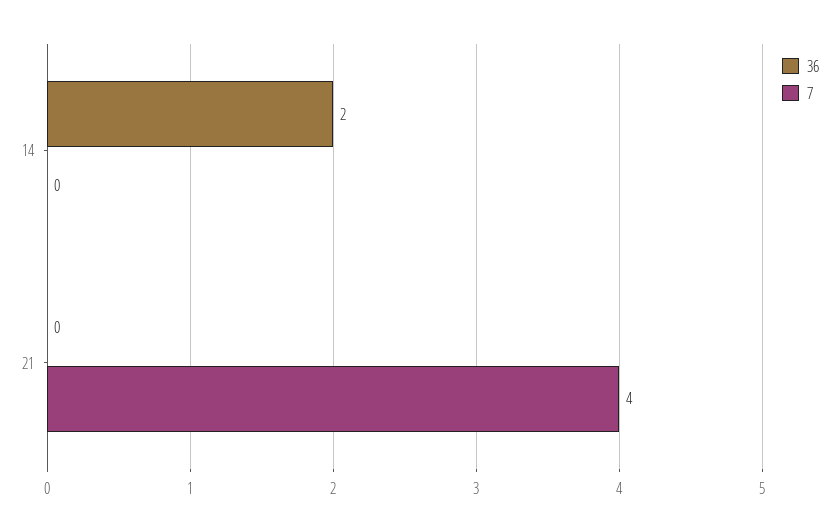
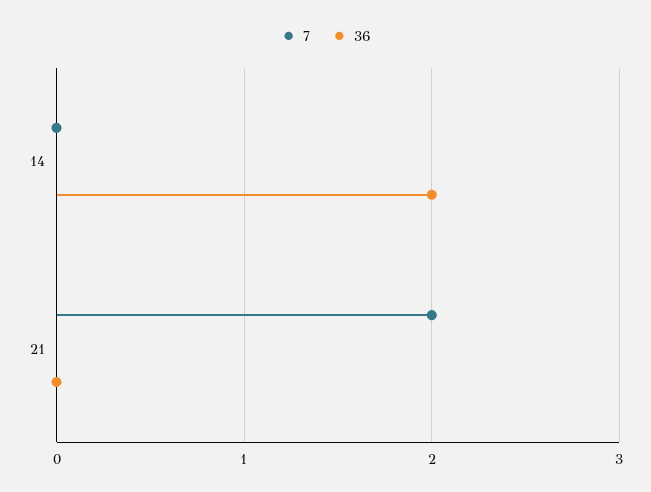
  {
    "36": {
      "14": 2,
      "21": 0
    },
    "7": {
      "14": 0,
-     "21": 4
+     "21": 2
    }
  }

